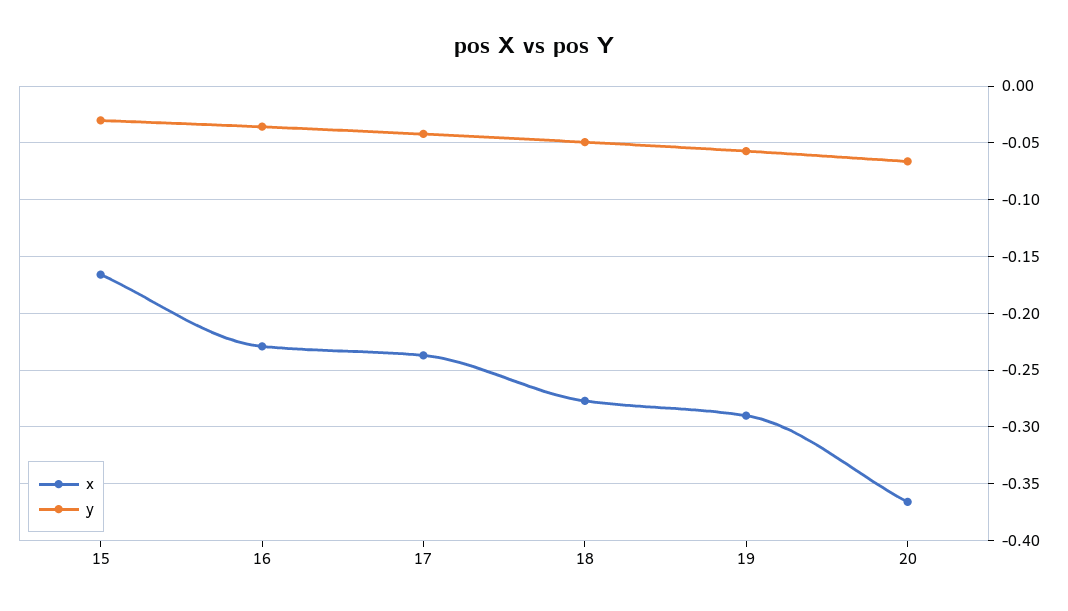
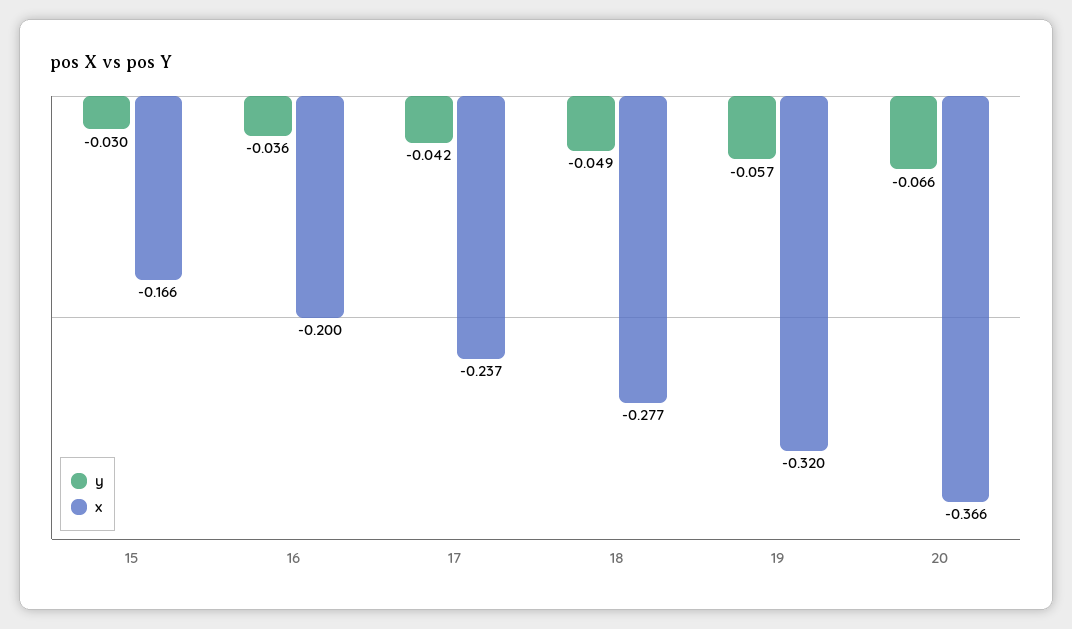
  {
    "x": {
      "15": -0.166,
-     "16": -0.23,
+     "16": -0.2,
      "17": -0.237,
      "18": -0.277,
-     "19": -0.29,
+     "19": -0.32,
      "20": -0.366
    },
    "y": {
      "15": -0.03,
      "16": -0.036,
      "17": -0.042,
      "18": -0.049,
      "19": -0.057,
      "20": -0.066
    }
  }

